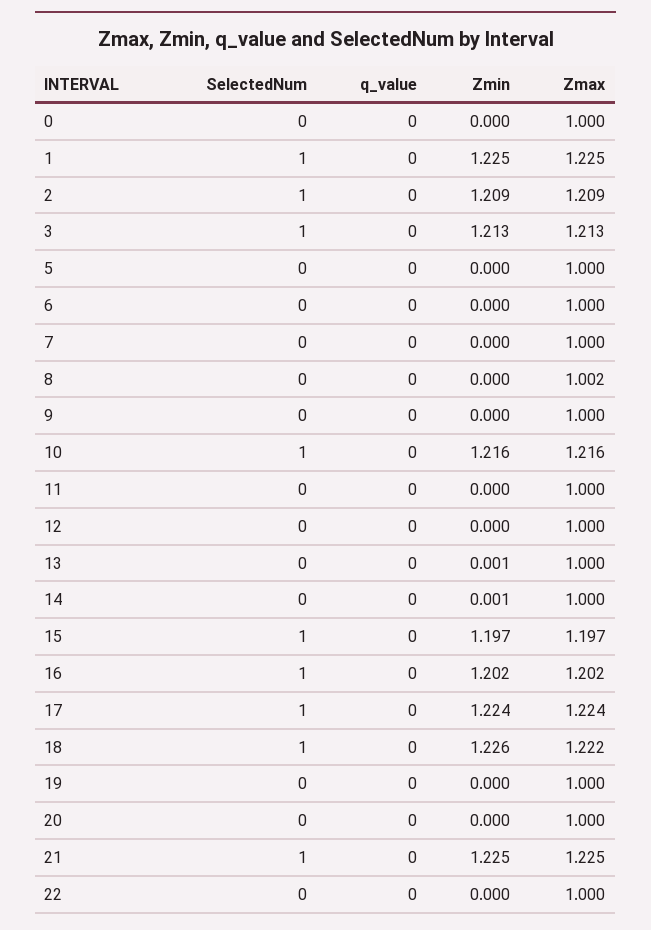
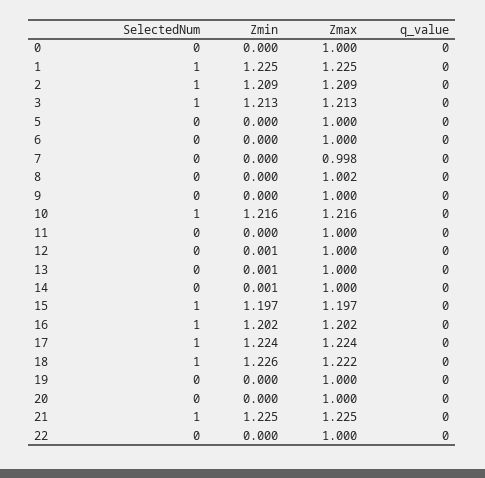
  {
    "SelectedNum": {
      "0": 0,
      "1": 1,
      "2": 1,
      "3": 1,
      "5": 0,
      "6": 0,
      "7": 0,
      "8": 0,
      "9": 0,
      "10": 1,
      "11": 0,
      "12": 0,
      "13": 0,
      "14": 0,
      "15": 1,
      "16": 1,
      "17": 1,
      "18": 1,
      "19": 0,
      "20": 0,
      "21": 1,
      "22": 0
    },
    "q_value": {
      "0": 0,
      "1": 0,
      "2": 0,
      "3": 0,
      "5": 0,
      "6": 0,
      "7": 0,
      "8": 0,
      "9": 0,
      "10": 0,
      "11": 0,
      "12": 0,
      "13": 0,
      "14": 0,
      "15": 0,
      "16": 0,
      "17": 0,
      "18": 0,
      "19": 0,
      "20": 0,
      "21": 0,
      "22": 0
    },
    "Zmin": {
      "0": 0,
      "1": 1.225,
      "2": 1.209,
      "3": 1.213,
      "5": 0,
      "6": 0,
      "7": 0,
      "8": 0,
      "9": 0,
      "10": 1.216,
      "11": 0,
-     "12": 0,
+     "12": 0.001,
      "13": 0.001,
      "14": 0.001,
      "15": 1.197,
      "16": 1.202,
      "17": 1.224,
      "18": 1.226,
      "19": 0,
      "20": 0,
      "21": 1.225,
      "22": 0
    },
    "Zmax": {
      "0": 1,
      "1": 1.225,
      "2": 1.209,
      "3": 1.213,
      "5": 1,
      "6": 1,
-     "7": 1,
+     "7": 0.998,
      "8": 1.002,
      "9": 1,
      "10": 1.216,
      "11": 1,
      "12": 1,
      "13": 1,
      "14": 1,
      "15": 1.197,
      "16": 1.202,
      "17": 1.224,
      "18": 1.222,
      "19": 1,
      "20": 1,
      "21": 1.225,
      "22": 1
    }
  }

